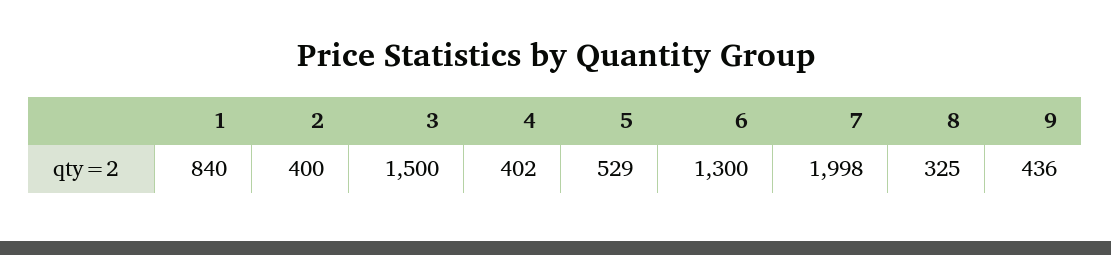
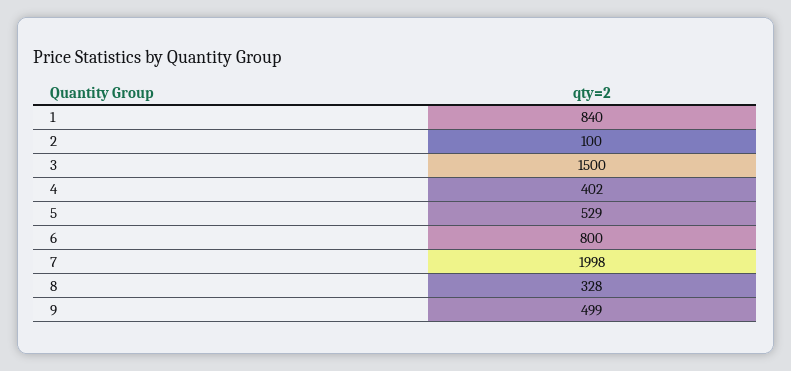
  {
    "1": 840,
-   "2": 400,
+   "2": 100,
    "3": 1500,
    "4": 402,
    "5": 529,
-   "6": 1300,
+   "6": 800,
    "7": 1998,
-   "8": 325,
+   "8": 328,
-   "9": 436
+   "9": 499
  }

